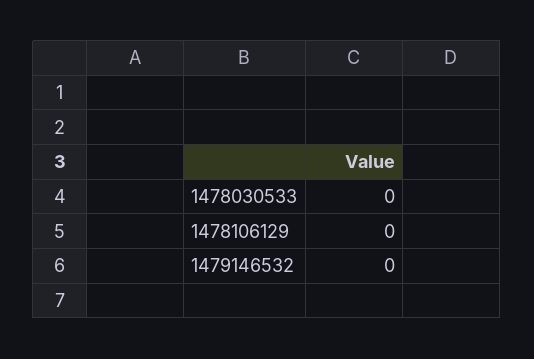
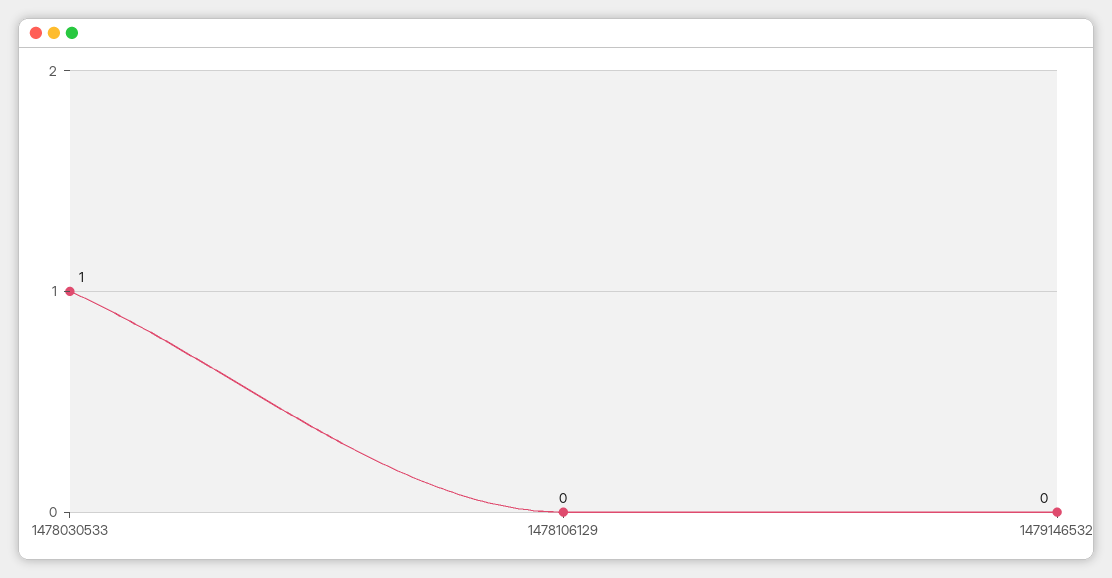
  {
-   "1478030533": 0,
+   "1478030533": 1,
    "1478106129": 0,
    "1479146532": 0
  }

